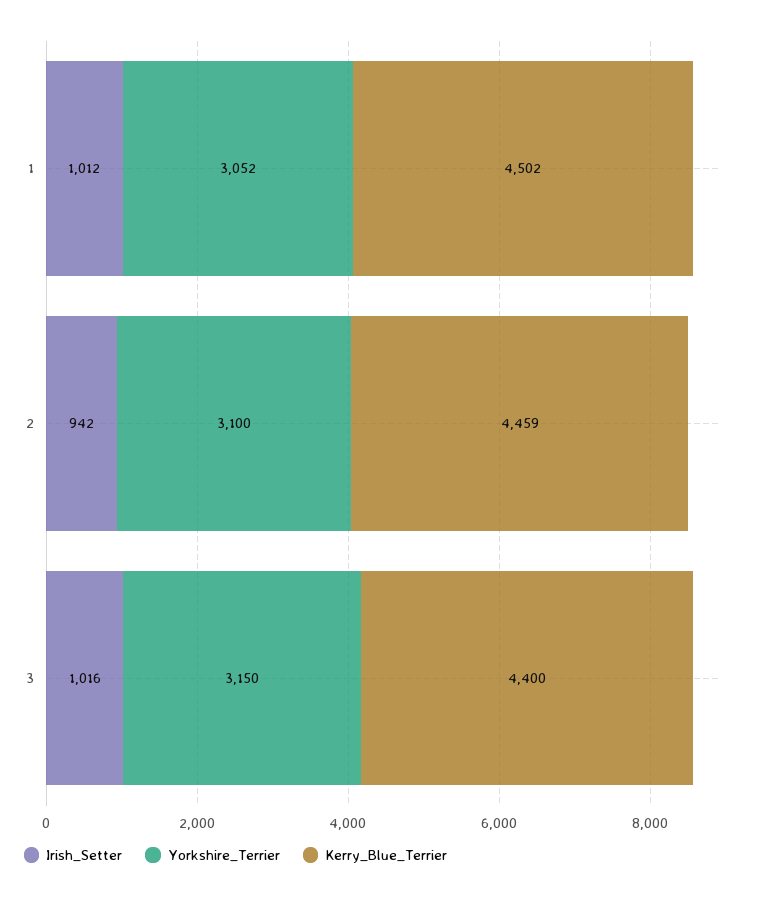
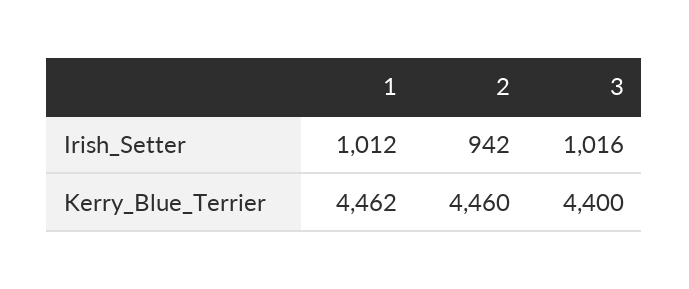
  {
    "Irish_Setter": {
      "1": 1012,
      "2": 942,
      "3": 1016
    },
-   "Yorkshire_Terrier": {
-     "1": 3052,
-     "2": 3100,
-     "3": 3150
-   },
    "Kerry_Blue_Terrier": {
-     "1": 4502,
+     "1": 4462,
-     "2": 4459,
+     "2": 4460,
      "3": 4400
    }
  }

